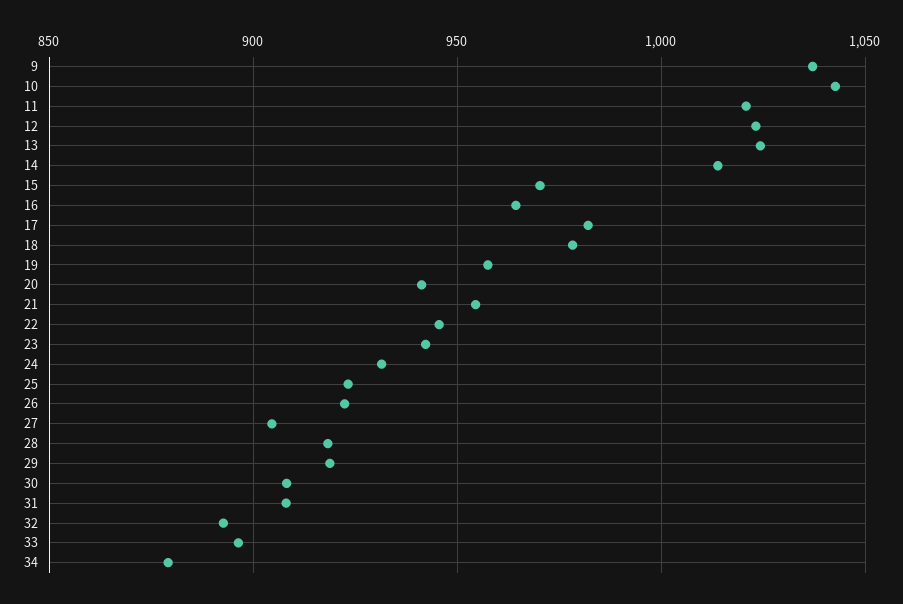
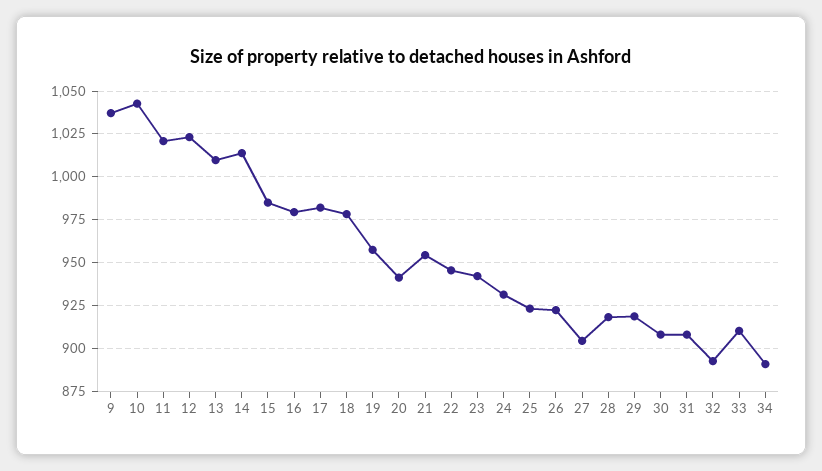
  {
    "9": 1035,
    "10": 1045,
    "11": 1020,
    "12": 1025,
-   "13": 1025,
+   "13": 1010,
    "14": 1015,
-   "15": 970,
+   "15": 985,
-   "16": 965,
+   "16": 980,
    "17": 980,
    "18": 980,
    "19": 960,
    "20": 940,
    "21": 955,
    "22": 945,
    "23": 940,
    "24": 930,
    "25": 925,
    "26": 920,
    "27": 905,
    "28": 920,
    "29": 920,
    "30": 910,
    "31": 910,
    "32": 895,
-   "33": 895,
+   "33": 910,
-   "34": 880
+   "34": 890
  }

